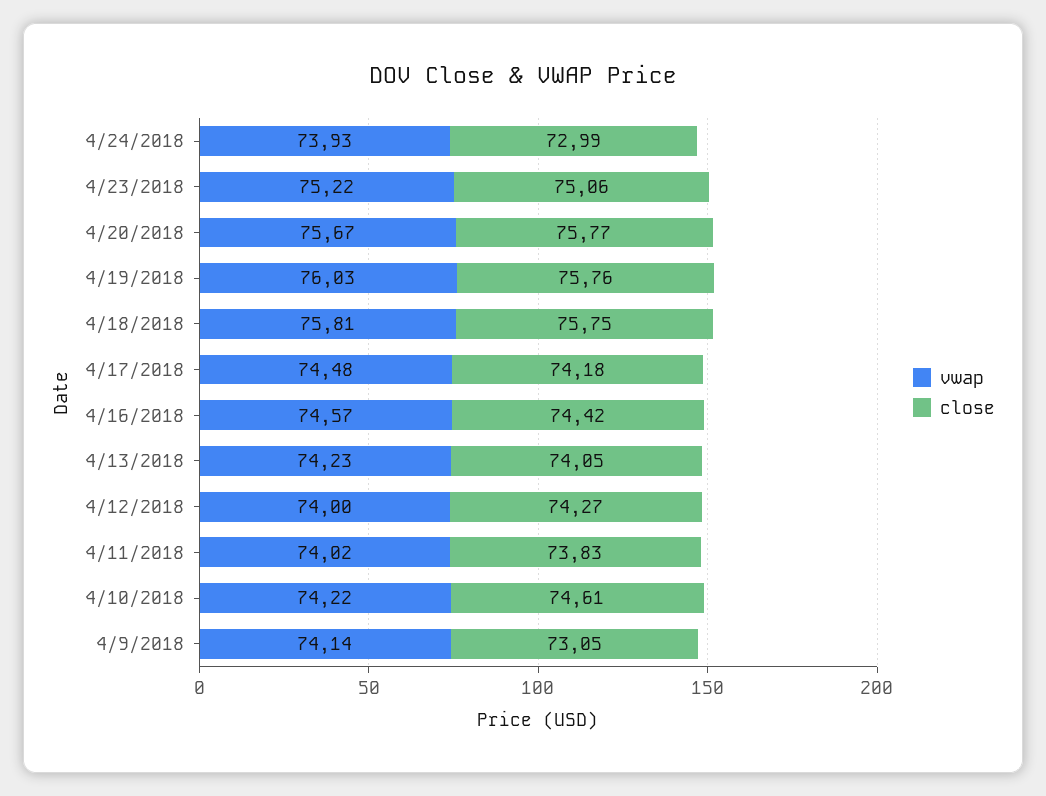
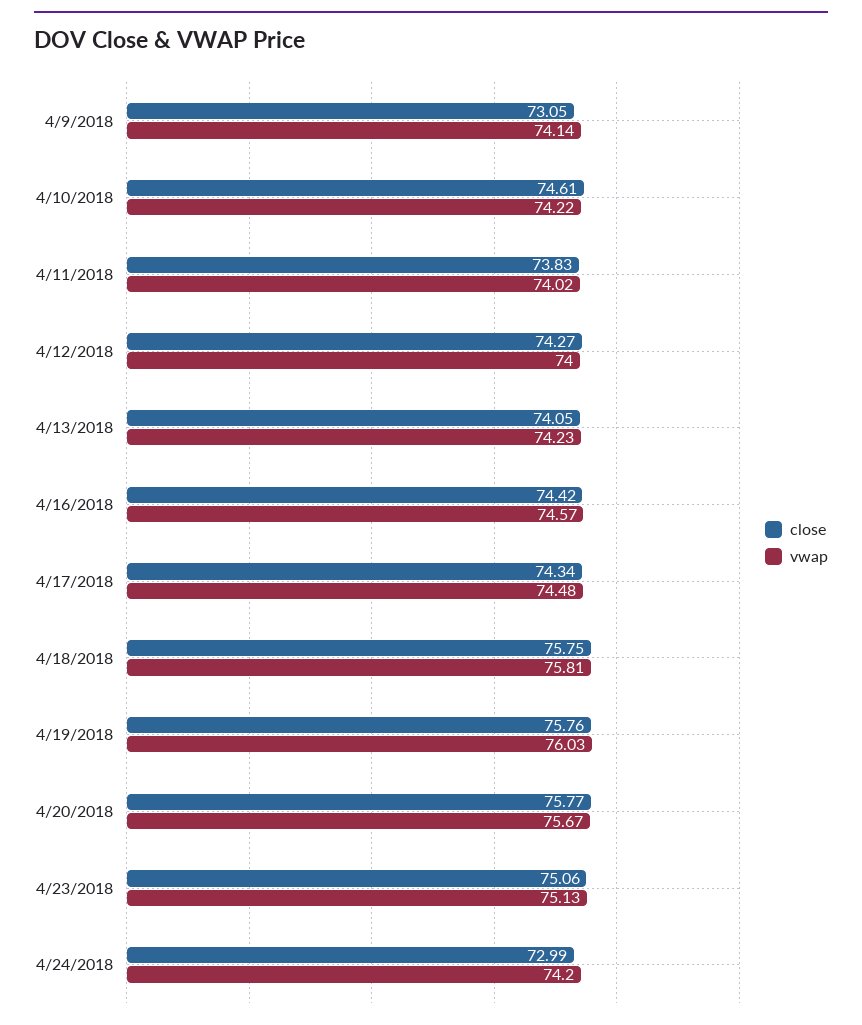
  {
    "vwap": {
-     "4/24/2018": 73.93,
+     "4/24/2018": 74.2,
-     "4/23/2018": 75.22,
+     "4/23/2018": 75.13,
      "4/20/2018": 75.67,
      "4/19/2018": 76.03,
      "4/18/2018": 75.81,
      "4/17/2018": 74.48,
      "4/16/2018": 74.57,
      "4/13/2018": 74.23,
      "4/12/2018": 74,
      "4/11/2018": 74.02,
      "4/10/2018": 74.22,
      "4/9/2018": 74.14
    },
    "close": {
      "4/24/2018": 72.99,
      "4/23/2018": 75.06,
      "4/20/2018": 75.77,
      "4/19/2018": 75.76,
      "4/18/2018": 75.75,
-     "4/17/2018": 74.18,
+     "4/17/2018": 74.34,
      "4/16/2018": 74.42,
      "4/13/2018": 74.05,
      "4/12/2018": 74.27,
      "4/11/2018": 73.83,
      "4/10/2018": 74.61,
      "4/9/2018": 73.05
    }
  }

